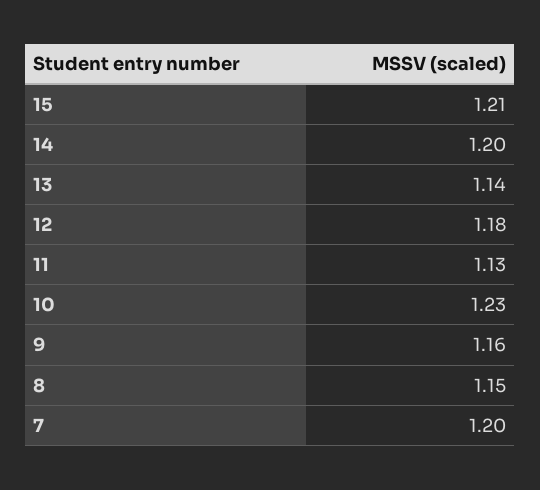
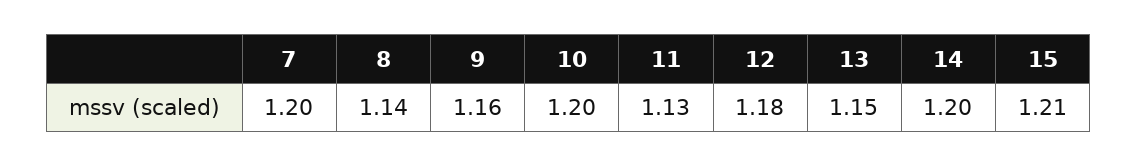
  {
    "15": 1.21,
    "14": 1.2,
-   "13": 1.14,
+   "13": 1.15,
    "12": 1.18,
    "11": 1.13,
-   "10": 1.23,
+   "10": 1.2,
    "9": 1.16,
-   "8": 1.15,
+   "8": 1.14,
    "7": 1.2
  }

